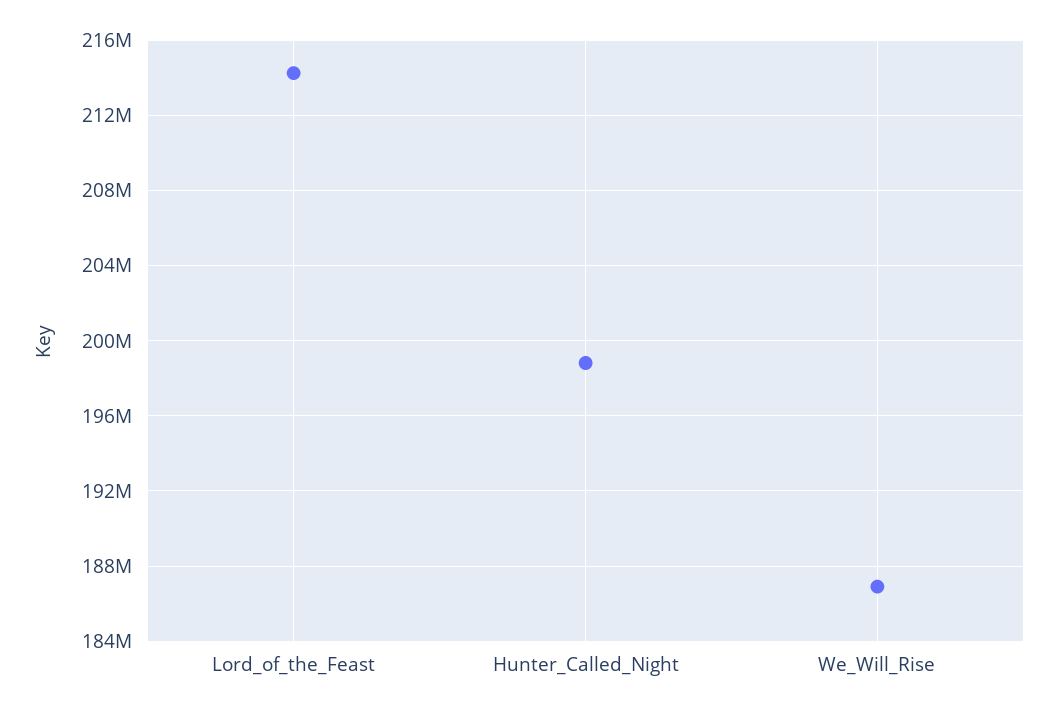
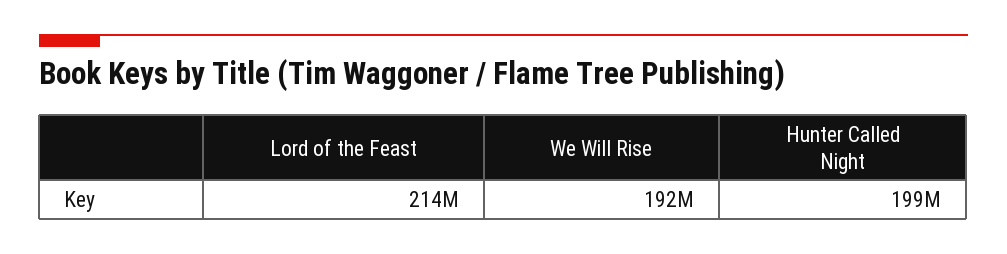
  {
    "Lord_of_the_Feast": 214000000,
    "Hunter_Called_Night": 199000000,
-   "We_Will_Rise": 187000000
+   "We_Will_Rise": 192000000
  }

